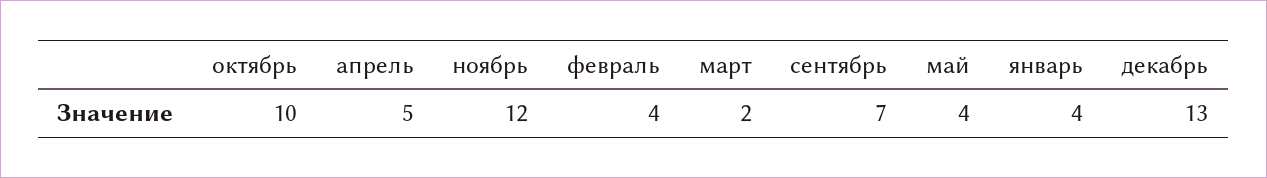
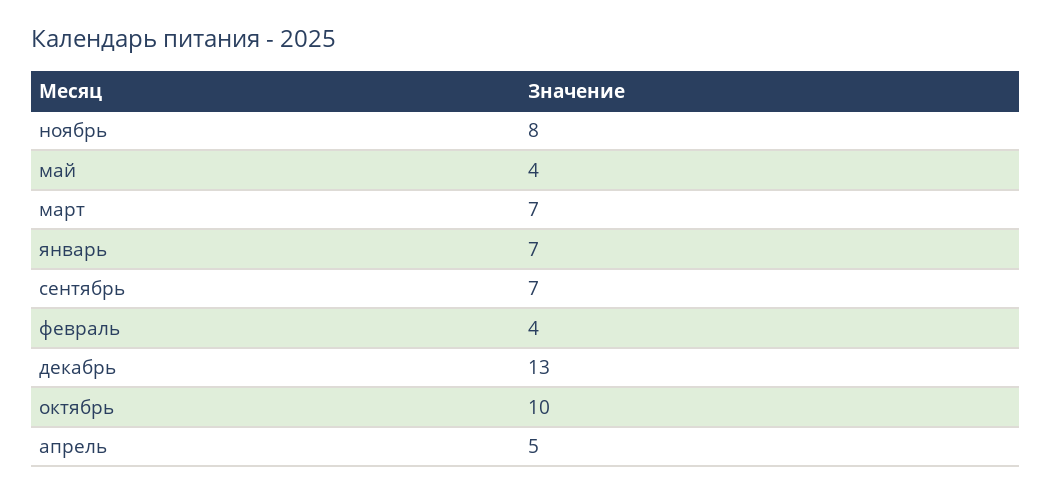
  {
    "октябрь": 10,
    "апрель": 5,
-   "ноябрь": 12,
+   "ноябрь": 8,
    "февраль": 4,
-   "март": 2,
+   "март": 7,
    "сентябрь": 7,
    "май": 4,
-   "январь": 4,
+   "январь": 7,
    "декабрь": 13
  }

